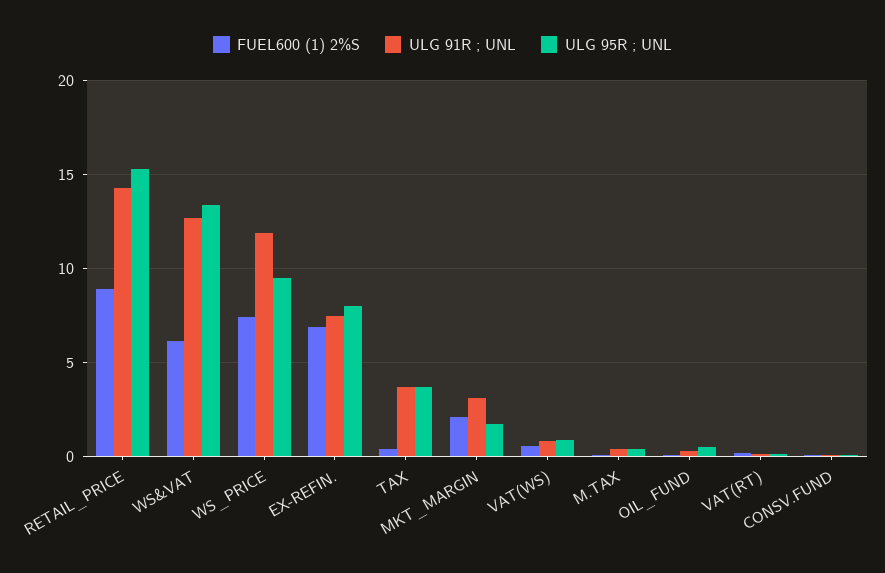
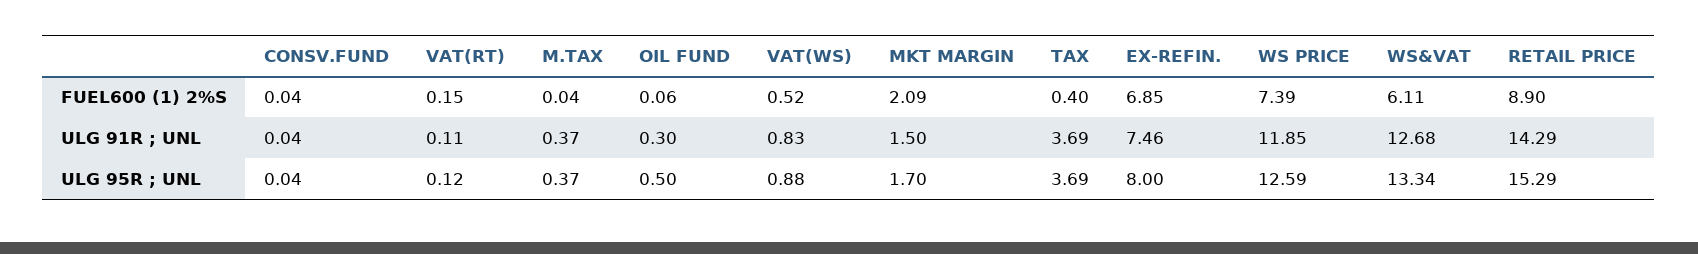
  {
    "FUEL600 (1) 2%S": {
      "RETAIL_PRICE": 8.9,
      "WS&VAT": 6.11,
      "WS_PRICE": 7.39,
      "EX-REFIN.": 6.85,
      "TAX": 0.4,
      "MKT_MARGIN": 2.09,
      "VAT(WS)": 0.52,
      "M.TAX": 0.04,
      "OIL_FUND": 0.06,
      "VAT(RT)": 0.15,
      "CONSV.FUND": 0.04
    },
    "ULG 91R ; UNL": {
      "RETAIL_PRICE": 14.29,
      "WS&VAT": 12.68,
      "WS_PRICE": 11.85,
      "EX-REFIN.": 7.46,
      "TAX": 3.69,
-     "MKT_MARGIN": 3,
+     "MKT_MARGIN": 1.5,
      "VAT(WS)": 0.83,
      "M.TAX": 0.37,
      "OIL_FUND": 0.3,
      "VAT(RT)": 0.11,
      "CONSV.FUND": 0.04
    },
    "ULG 95R ; UNL": {
      "RETAIL_PRICE": 15.29,
      "WS&VAT": 13.34,
-     "WS_PRICE": 9.5,
+     "WS_PRICE": 12.59,
      "EX-REFIN.": 8,
      "TAX": 3.69,
      "MKT_MARGIN": 1.7,
      "VAT(WS)": 0.88,
      "M.TAX": 0.37,
      "OIL_FUND": 0.5,
      "VAT(RT)": 0.12,
      "CONSV.FUND": 0.04
    }
  }

